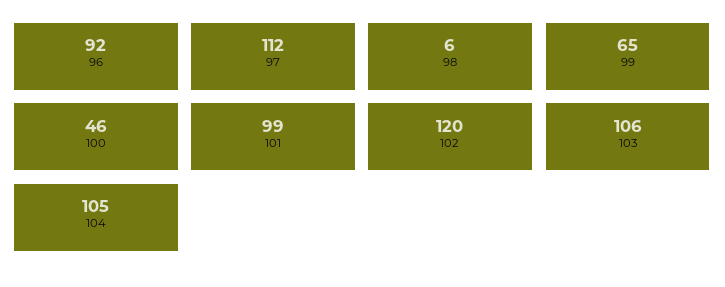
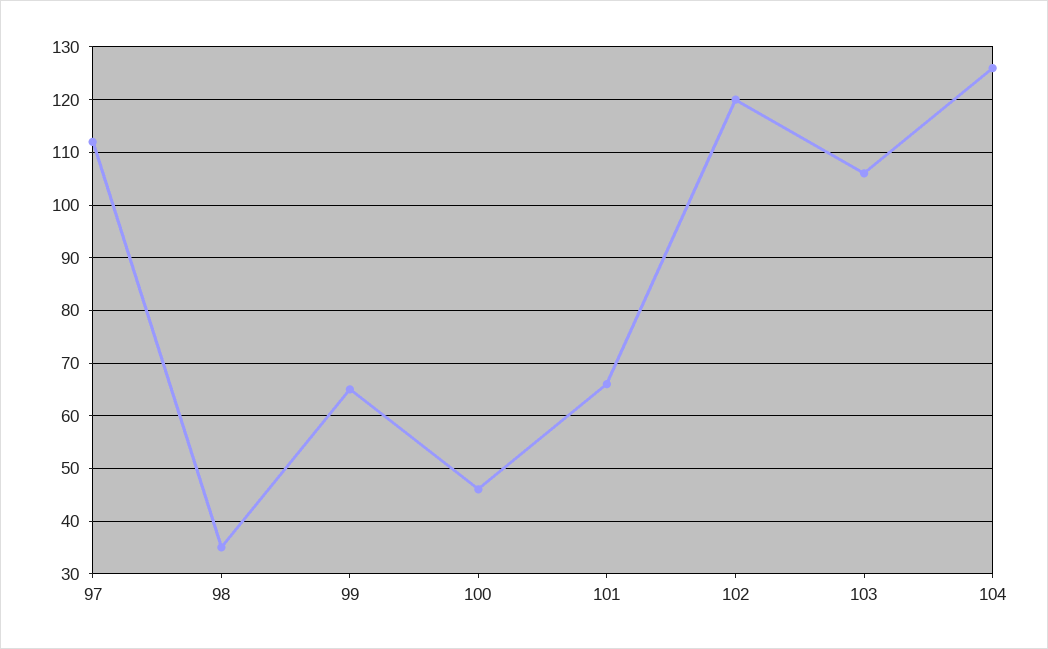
  {
-   "96": 92,
    "97": 112,
-   "98": 6,
+   "98": 35,
    "99": 65,
    "100": 46,
-   "101": 99,
+   "101": 65,
    "102": 120,
    "103": 106,
-   "104": 105
+   "104": 125
  }

